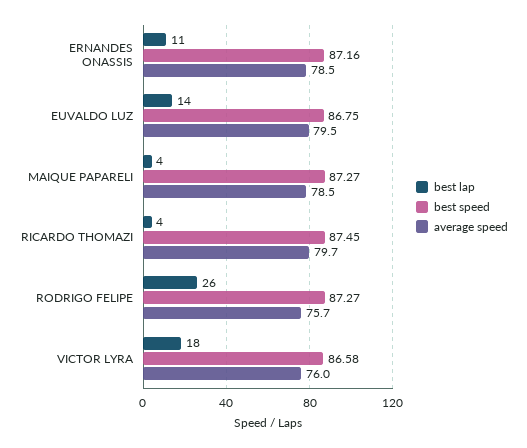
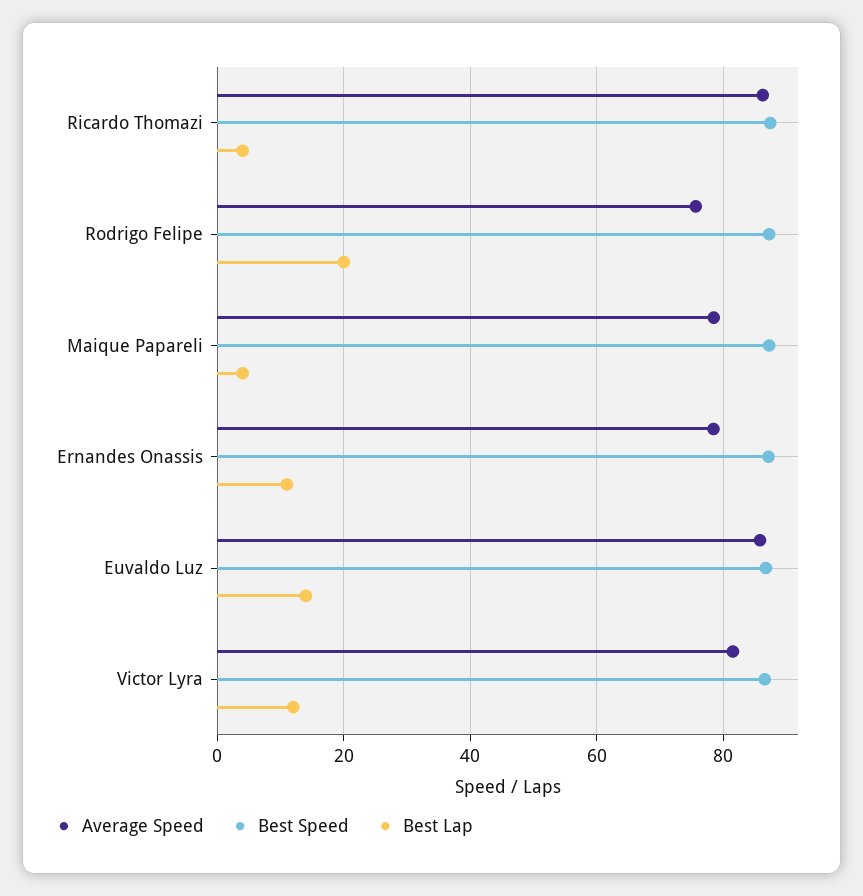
  {
    "best lap": {
      "ERNANDES ONASSIS": 11,
      "EUVALDO LUZ": 14,
      "MAIQUE PAPARELI": 4,
      "RICARDO THOMAZI": 4,
-     "RODRIGO FELIPE": 26,
+     "RODRIGO FELIPE": 20,
-     "VICTOR LYRA": 18
+     "VICTOR LYRA": 12
    },
    "best speed": {
      "ERNANDES ONASSIS": 87.16,
      "EUVALDO LUZ": 86.75,
      "MAIQUE PAPARELI": 87.27,
      "RICARDO THOMAZI": 87.45,
      "RODRIGO FELIPE": 87.27,
      "VICTOR LYRA": 86.58
    },
    "average speed": {
      "ERNANDES ONASSIS": 78.5,
-     "EUVALDO LUZ": 79.5,
+     "EUVALDO LUZ": 86,
      "MAIQUE PAPARELI": 78.5,
-     "RICARDO THOMAZI": 79.7,
+     "RICARDO THOMAZI": 86,
      "RODRIGO FELIPE": 75.7,
-     "VICTOR LYRA": 76
+     "VICTOR LYRA": 82
    }
  }

